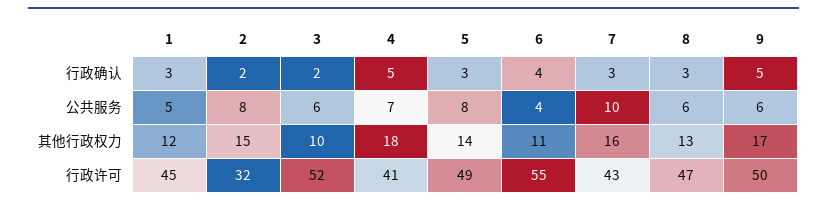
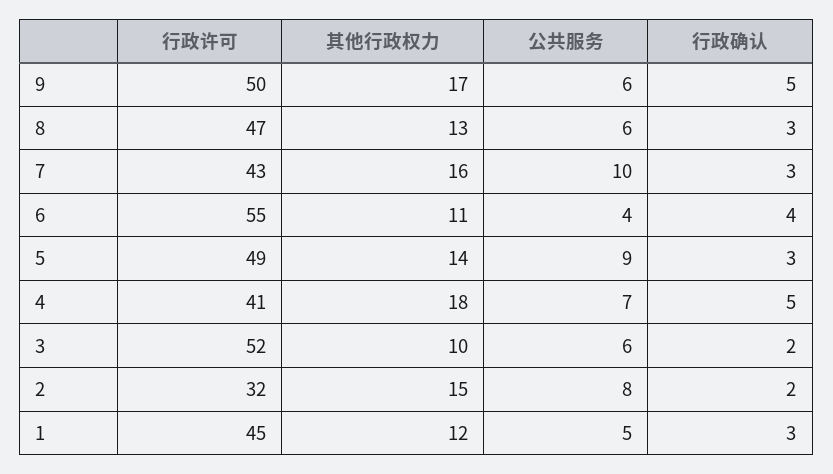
  {
    "1": {
      "行政确认": 3,
      "公共服务": 5,
      "其他行政权力": 12,
      "行政许可": 45
    },
    "2": {
      "行政确认": 2,
      "公共服务": 8,
      "其他行政权力": 15,
      "行政许可": 32
    },
    "3": {
      "行政确认": 2,
      "公共服务": 6,
      "其他行政权力": 10,
      "行政许可": 52
    },
    "4": {
      "行政确认": 5,
      "公共服务": 7,
      "其他行政权力": 18,
      "行政许可": 41
    },
    "5": {
      "行政确认": 3,
-     "公共服务": 8,
+     "公共服务": 9,
      "其他行政权力": 14,
      "行政许可": 49
    },
    "6": {
      "行政确认": 4,
      "公共服务": 4,
      "其他行政权力": 11,
      "行政许可": 55
    },
    "7": {
      "行政确认": 3,
      "公共服务": 10,
      "其他行政权力": 16,
      "行政许可": 43
    },
    "8": {
      "行政确认": 3,
      "公共服务": 6,
      "其他行政权力": 13,
      "行政许可": 47
    },
    "9": {
      "行政确认": 5,
      "公共服务": 6,
      "其他行政权力": 17,
      "行政许可": 50
    }
  }

